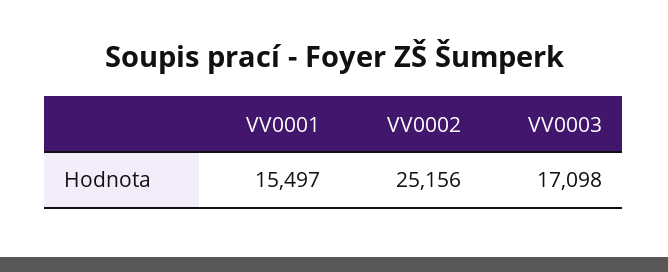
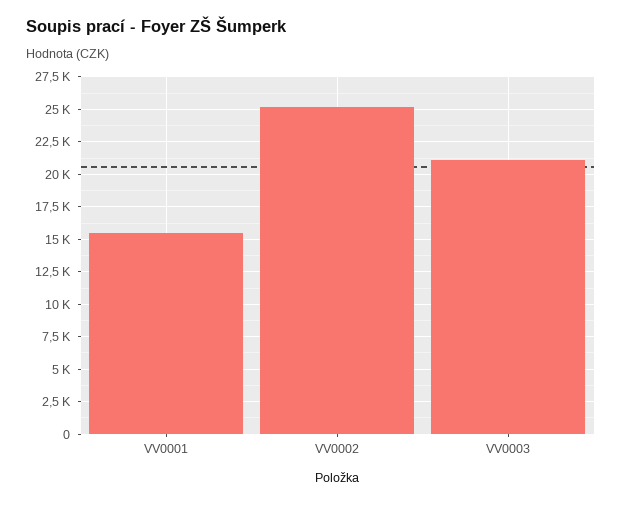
  {
    "VV0001": 15497,
    "VV0002": 25156,
-   "VV0003": 17098
+   "VV0003": 21000
  }

